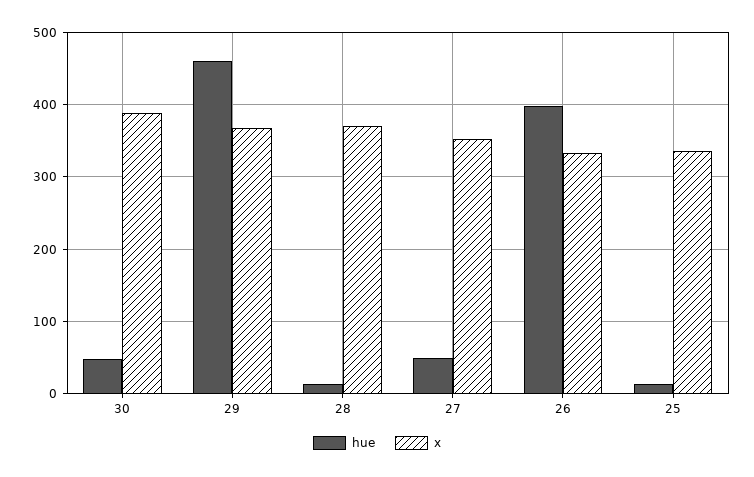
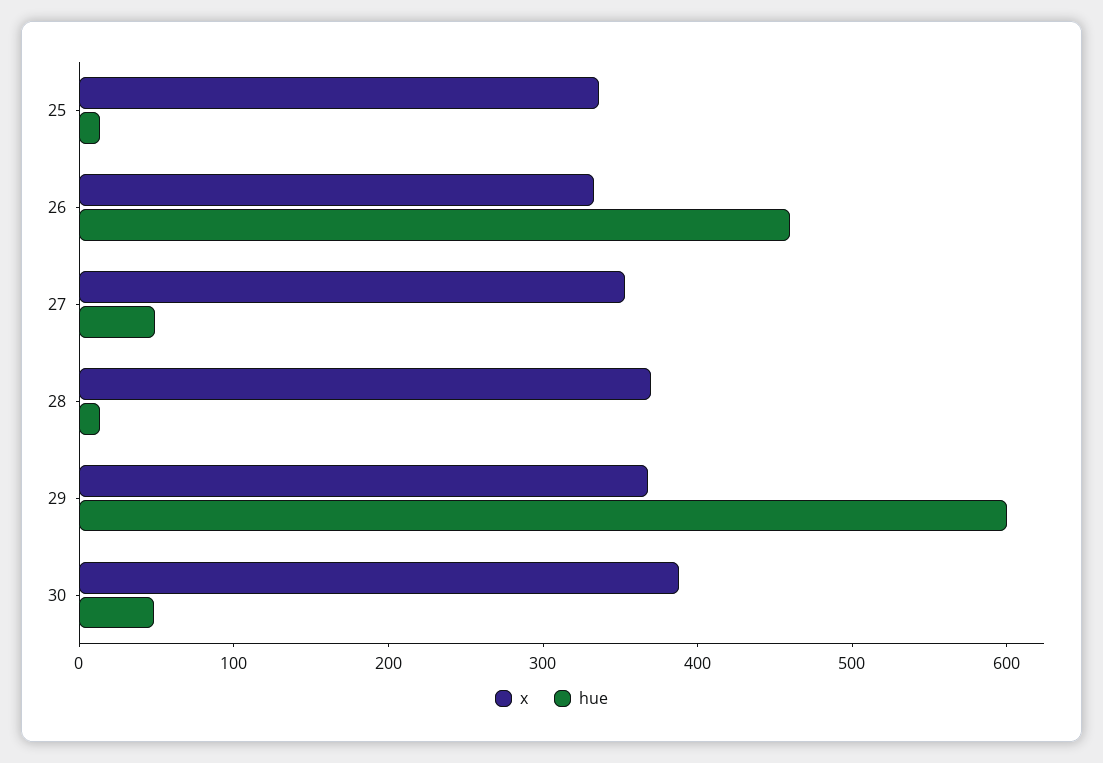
  {
    "hue": {
      "30": 50,
-     "29": 460,
+     "29": 600,
      "28": 10,
      "27": 50,
-     "26": 400,
+     "26": 460,
      "25": 10
    },
    "x": {
      "30": 390,
      "29": 370,
      "28": 370,
      "27": 350,
      "26": 330,
      "25": 340
    }
  }

